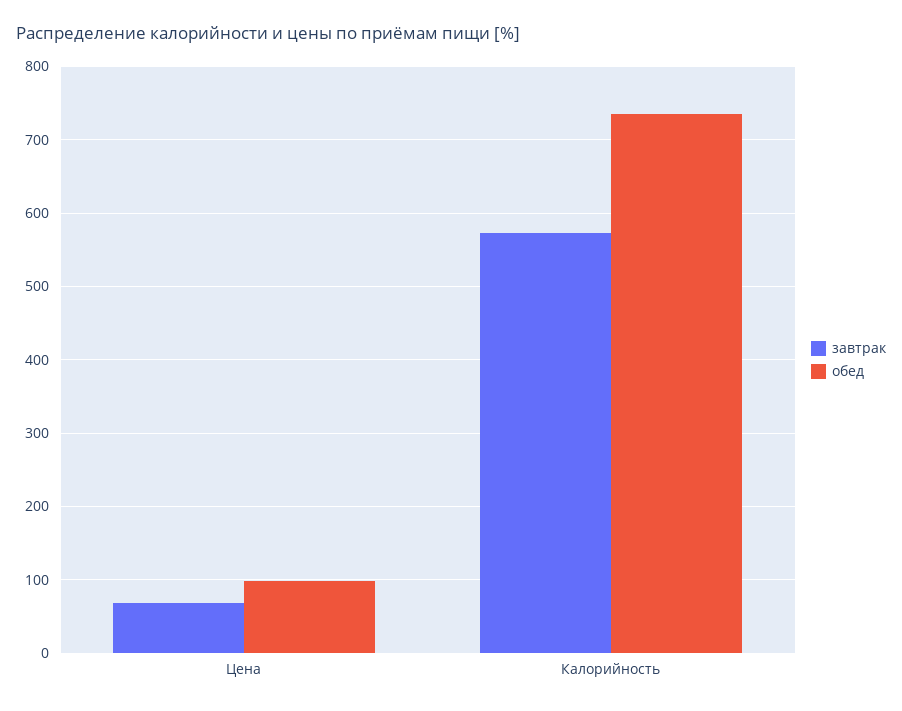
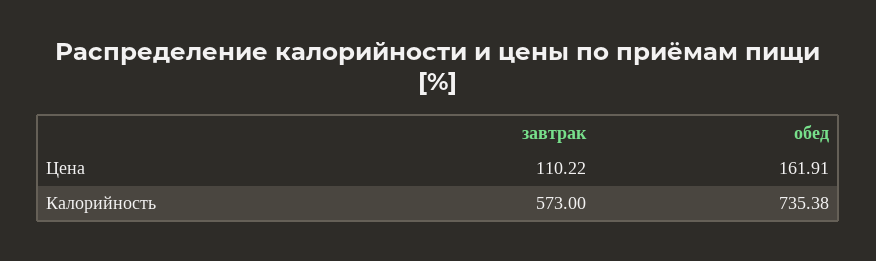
  {
    "завтрак": {
-     "Цена": 70,
+     "Цена": 110.22,
      "Калорийность": 573
    },
    "обед": {
-     "Цена": 100,
+     "Цена": 161.91,
      "Калорийность": 735.38
    }
  }

